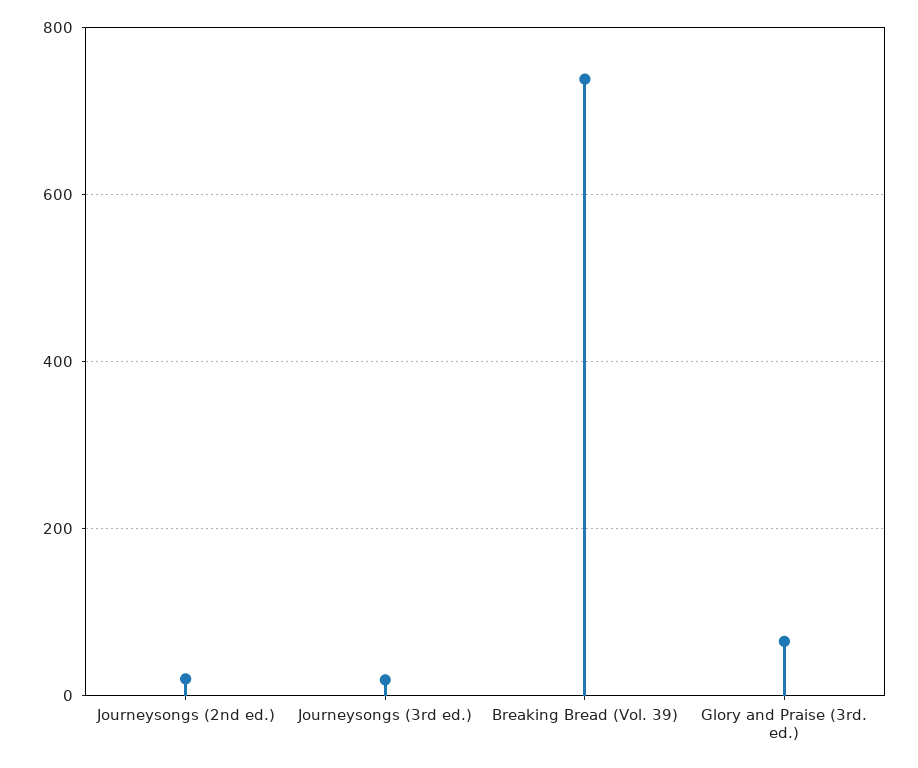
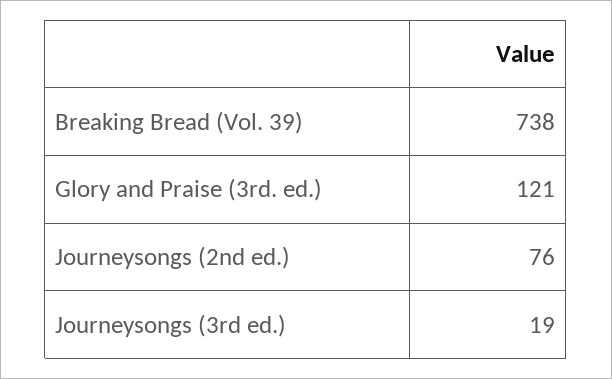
  {
-   "Journeysongs (2nd ed.)": 20,
+   "Journeysongs (2nd ed.)": 76,
    "Journeysongs (3rd ed.)": 19,
    "Breaking Bread (Vol. 39)": 738,
-   "Glory and Praise (3rd. ed.)": 60
+   "Glory and Praise (3rd. ed.)": 121
  }

